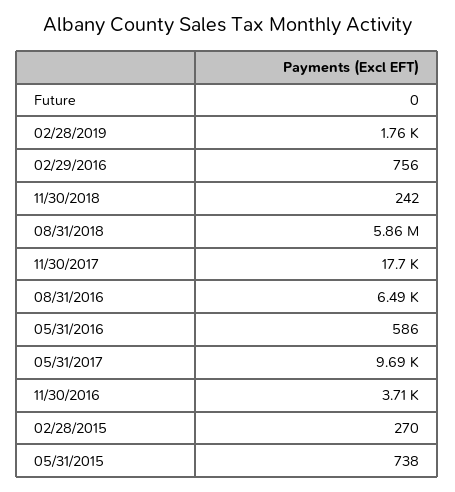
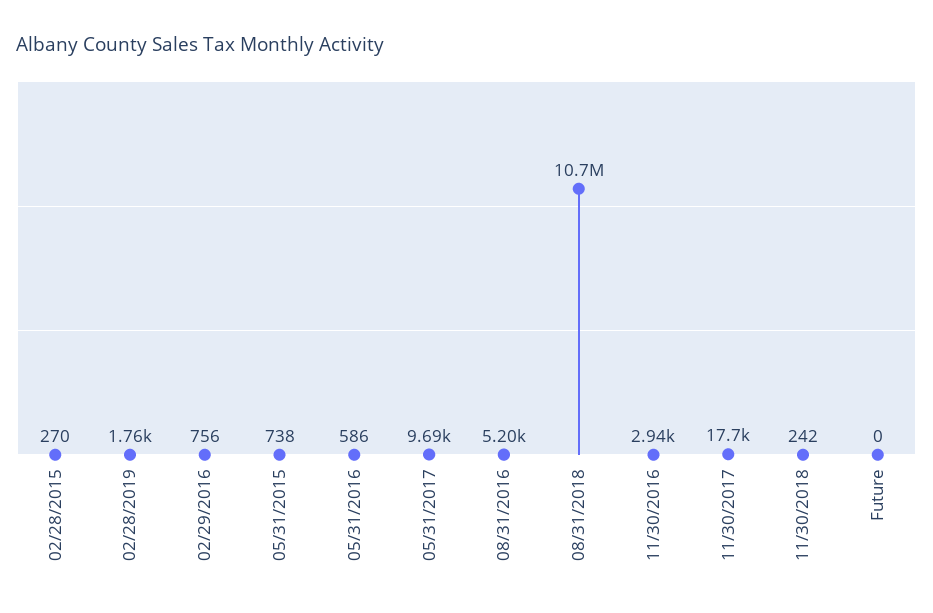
  {
    "Future": 0,
    "02/28/2019": 1760,
    "02/29/2016": 756,
    "11/30/2018": 242,
-   "08/31/2018": 5860000,
+   "08/31/2018": 10700000,
    "11/30/2017": 17700,
-   "08/31/2016": 6490,
+   "08/31/2016": 5200,
    "05/31/2016": 586,
    "05/31/2017": 9690,
-   "11/30/2016": 3710,
+   "11/30/2016": 2940,
    "02/28/2015": 270,
    "05/31/2015": 738
  }

